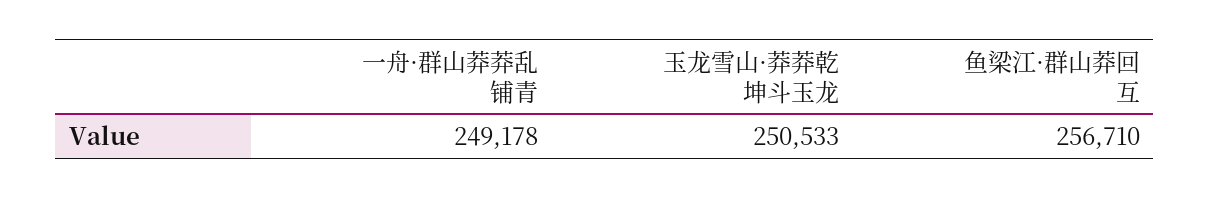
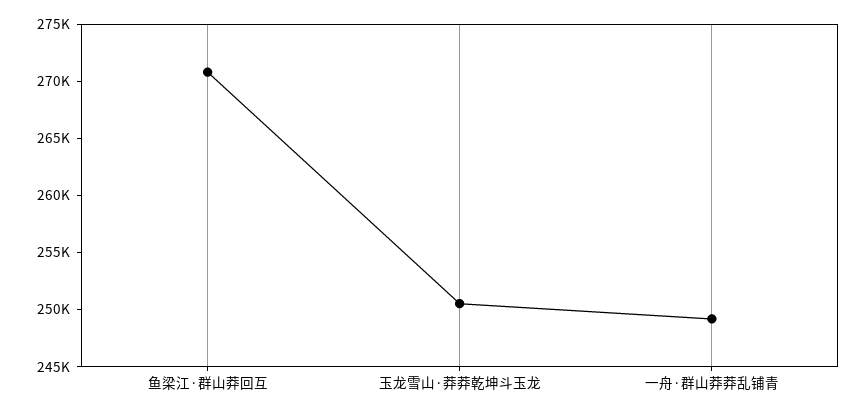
  {
    "一舟·群山莽莽乱铺青": 249178,
    "玉龙雪山·莽莽乾坤斗玉龙": 250533,
-   "鱼梁江·群山莽回互": 256710
+   "鱼梁江·群山莽回互": 271000
  }

